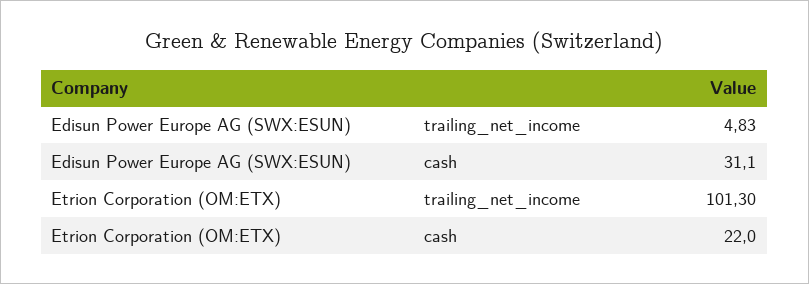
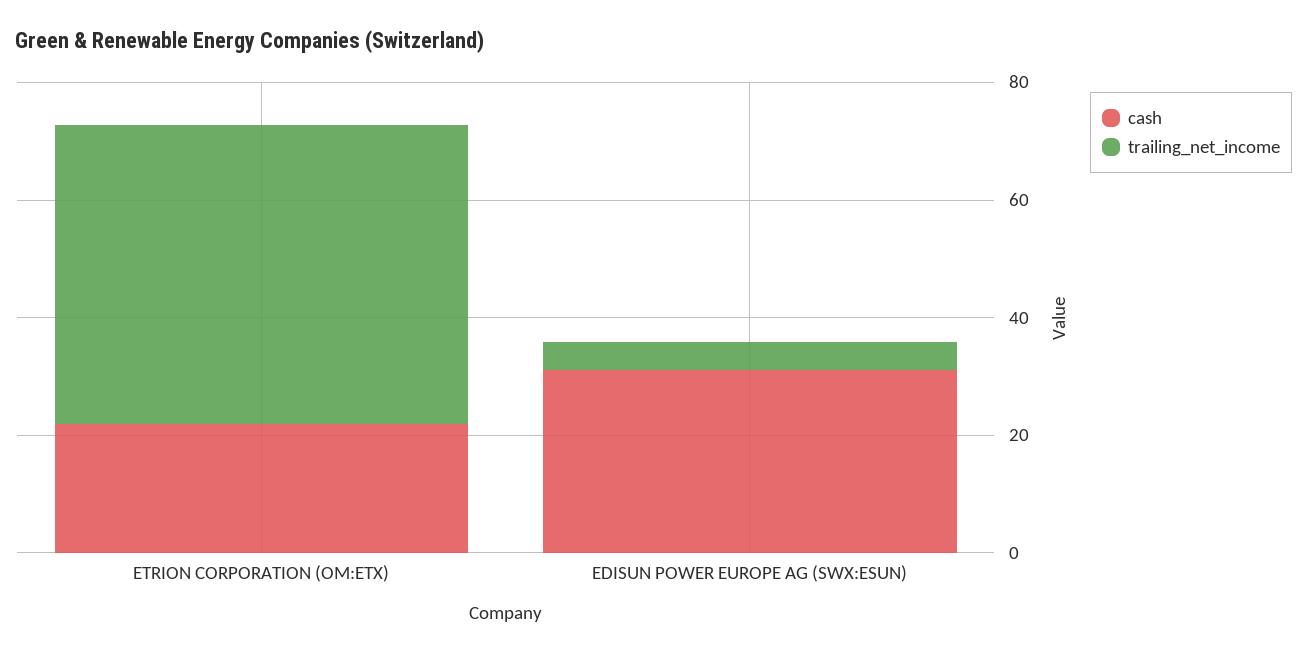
  {
    "trailing_net_income": {
      "Edisun Power Europe AG (SWX:ESUN)": 4.83,
-     "Etrion Corporation (OM:ETX)": 101.3
+     "Etrion Corporation (OM:ETX)": 50
    },
    "cash": {
      "Edisun Power Europe AG (SWX:ESUN)": 31.1,
      "Etrion Corporation (OM:ETX)": 22
    }
  }

